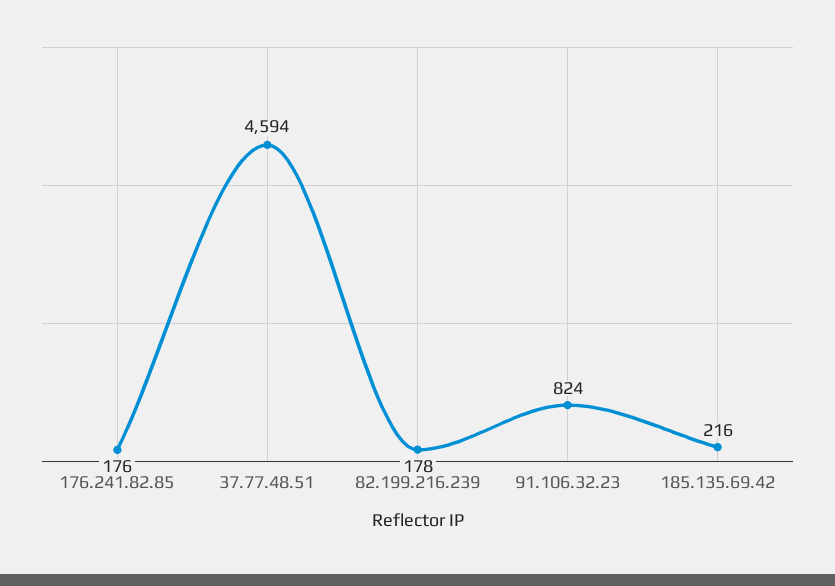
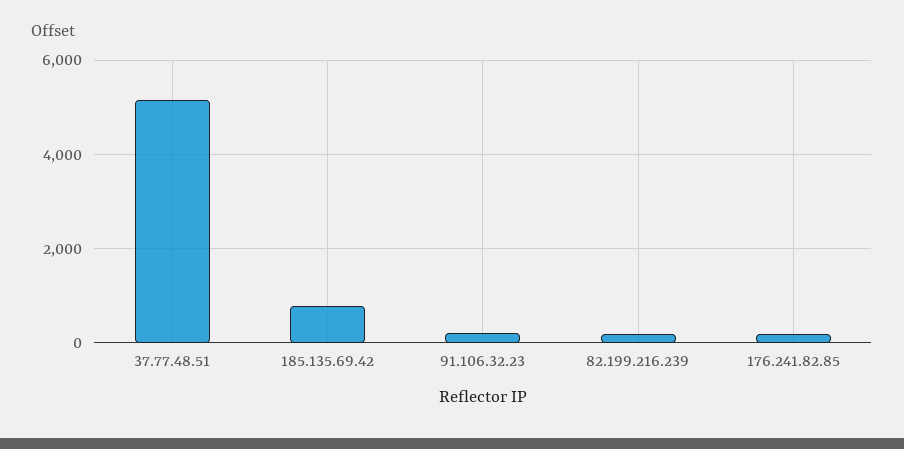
  {
    "176.241.82.85": 176,
-   "37.77.48.51": 4594,
+   "37.77.48.51": 5200,
    "82.199.216.239": 178,
-   "91.106.32.23": 824,
+   "91.106.32.23": 200,
-   "185.135.69.42": 216
+   "185.135.69.42": 800
  }

